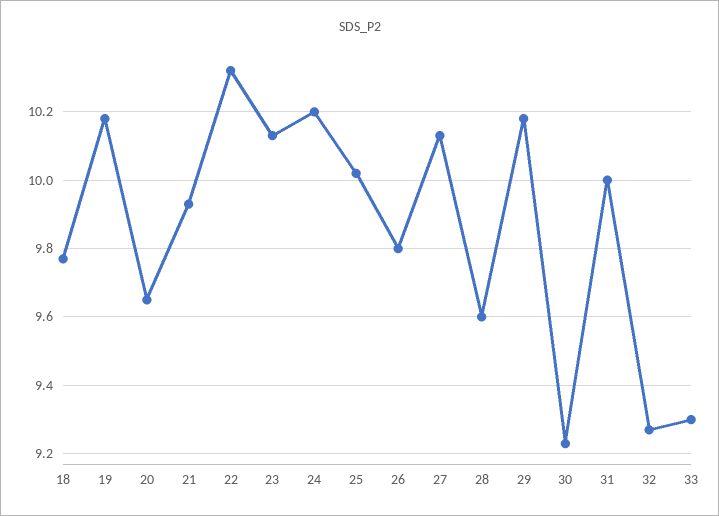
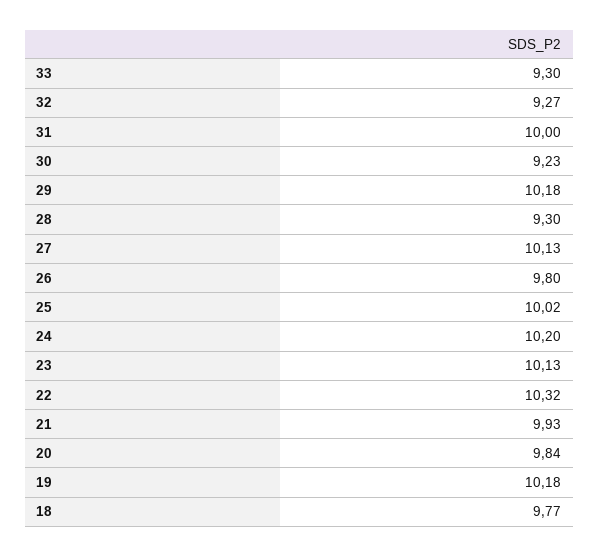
  {
    "18": 9.77,
    "19": 10.18,
-   "20": 9.65,
+   "20": 9.84,
    "21": 9.93,
    "22": 10.32,
    "23": 10.13,
    "24": 10.2,
    "25": 10.02,
    "26": 9.8,
    "27": 10.13,
-   "28": 9.6,
+   "28": 9.3,
    "29": 10.18,
    "30": 9.23,
    "31": 10,
    "32": 9.27,
    "33": 9.3
  }

